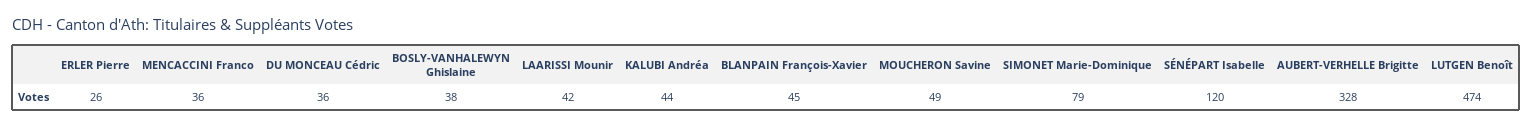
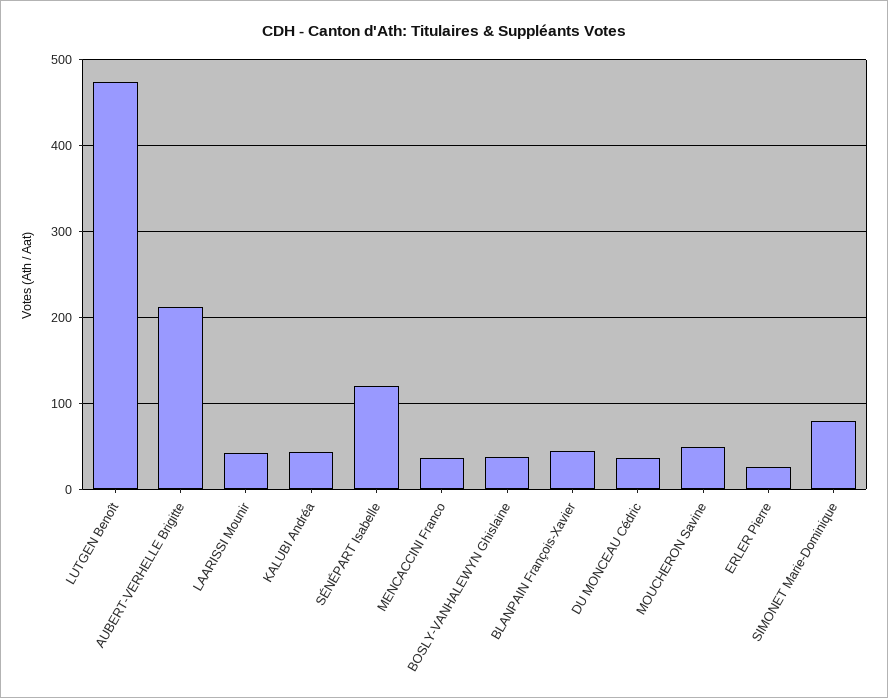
  {
    "ERLER Pierre": 26,
    "MENCACCINI Franco": 36,
    "DU MONCEAU Cédric": 36,
    "BOSLY-VANHALEWYN Ghislaine": 38,
    "LAARISSI Mounir": 42,
    "KALUBI Andréa": 44,
    "BLANPAIN François-Xavier": 45,
    "MOUCHERON Savine": 49,
    "SIMONET Marie-Dominique": 79,
    "SÉNÉPART Isabelle": 120,
-   "AUBERT-VERHELLE Brigitte": 328,
+   "AUBERT-VERHELLE Brigitte": 210,
    "LUTGEN Benoît": 474
  }

